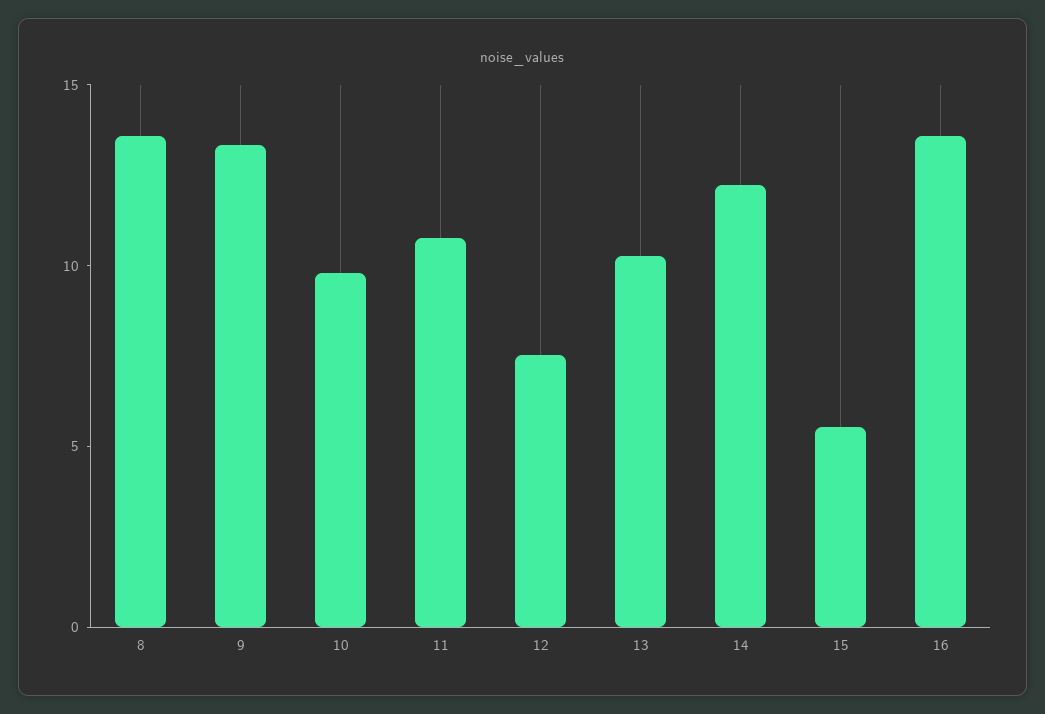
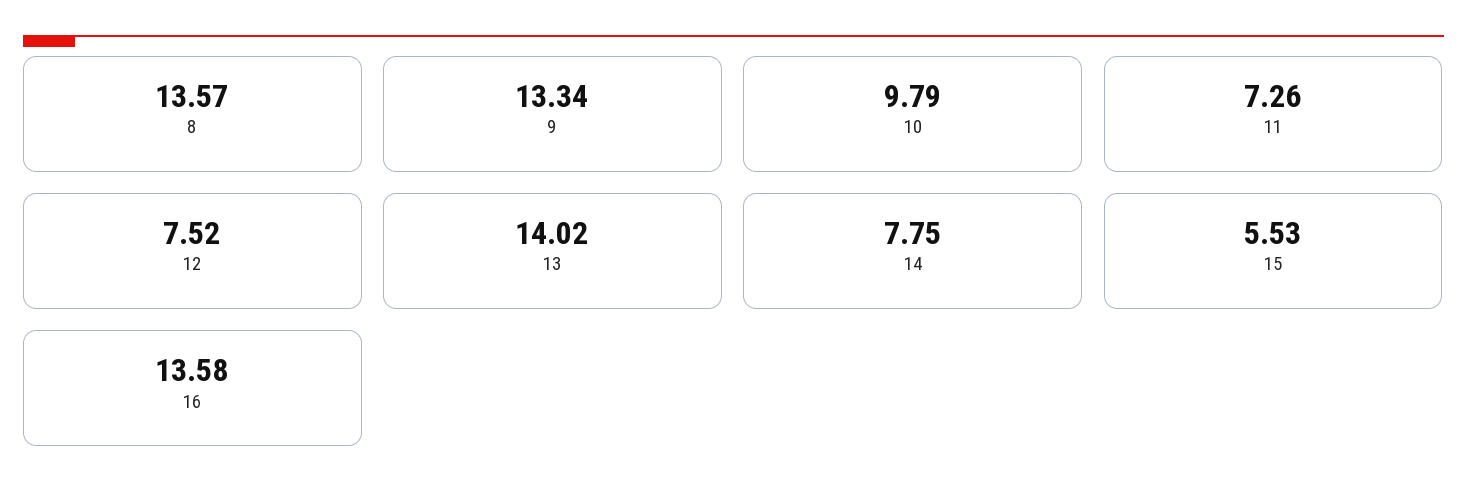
  {
    "8": 13.57,
    "9": 13.34,
    "10": 9.79,
-   "11": 11,
+   "11": 7.26,
    "12": 7.52,
-   "13": 10,
+   "13": 14.02,
-   "14": 12,
+   "14": 7.75,
    "15": 5.53,
    "16": 13.58
  }

